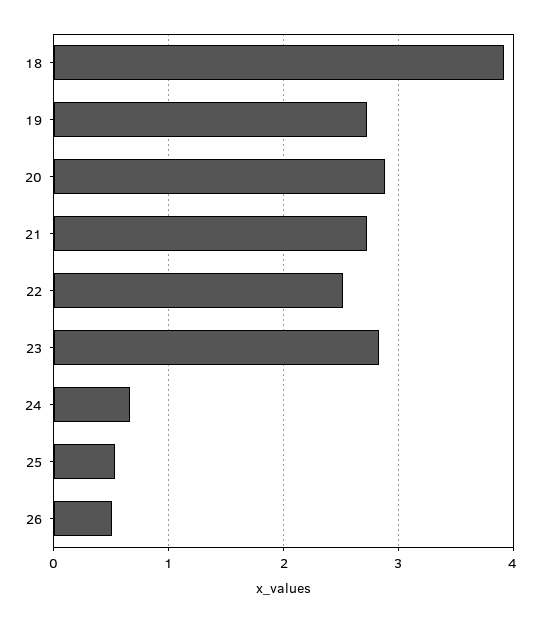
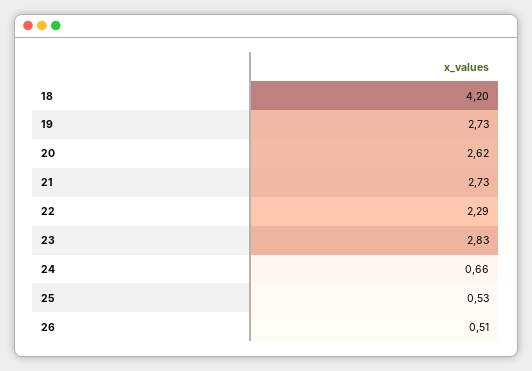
  {
-   "18": 3.9,
+   "18": 4.2,
    "19": 2.73,
-   "20": 2.9,
+   "20": 2.62,
    "21": 2.73,
-   "22": 2.5,
+   "22": 2.29,
    "23": 2.83,
    "24": 0.66,
    "25": 0.53,
    "26": 0.51
  }

